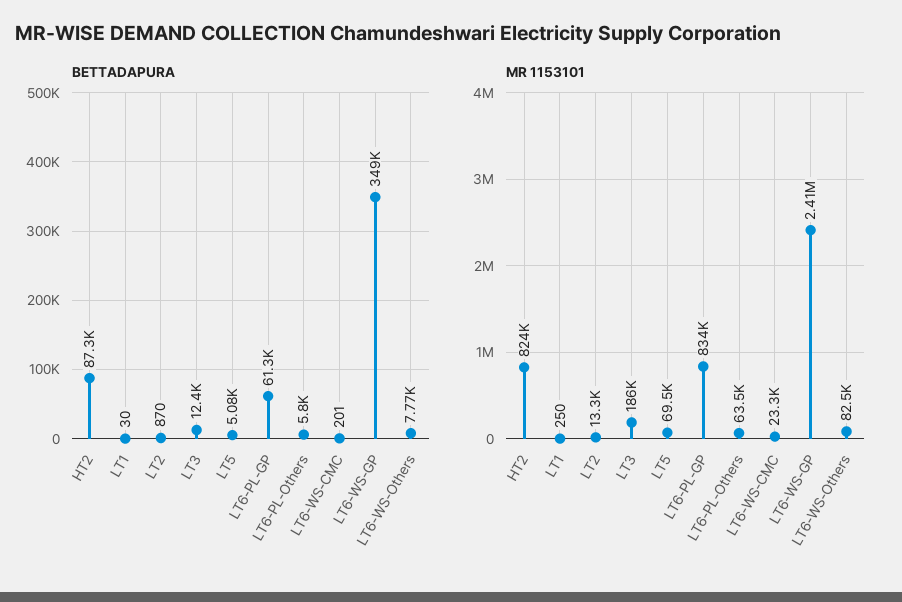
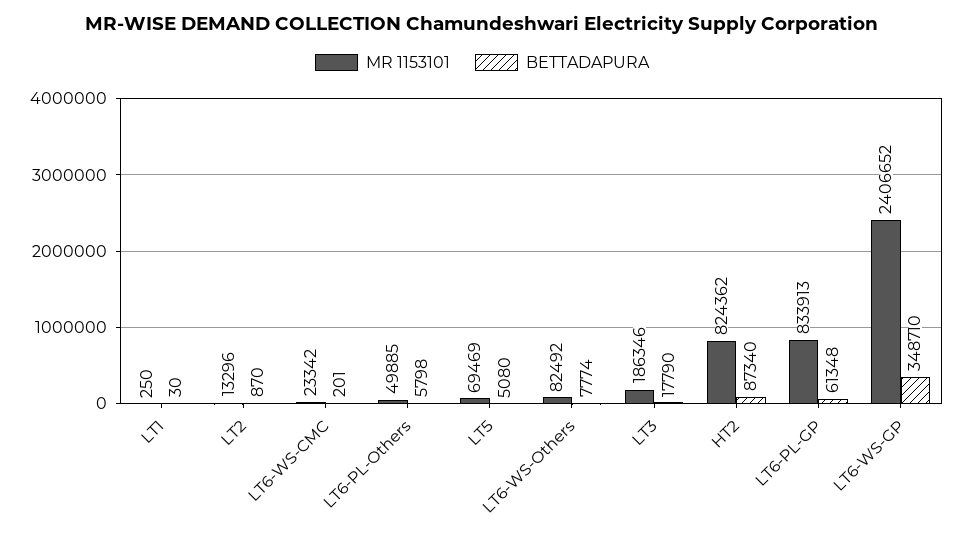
  {
    "BETTADAPURA": {
      "HT2": 87340,
      "LT1": 30,
      "LT2": 870,
-     "LT3": 12400,
+     "LT3": 17790,
      "LT5": 5080,
      "LT6-PL-GP": 61348,
      "LT6-PL-Others": 5798,
      "LT6-WS-CMC": 201,
      "LT6-WS-GP": 348710,
      "LT6-WS-Others": 7774
    },
    "MR 1153101": {
      "HT2": 824362,
      "LT1": 250,
      "LT2": 13296,
      "LT3": 186346,
      "LT5": 69469,
      "LT6-PL-GP": 833913,
-     "LT6-PL-Others": 63500,
+     "LT6-PL-Others": 49885,
      "LT6-WS-CMC": 23342,
      "LT6-WS-GP": 2406652,
      "LT6-WS-Others": 82492
    }
  }

